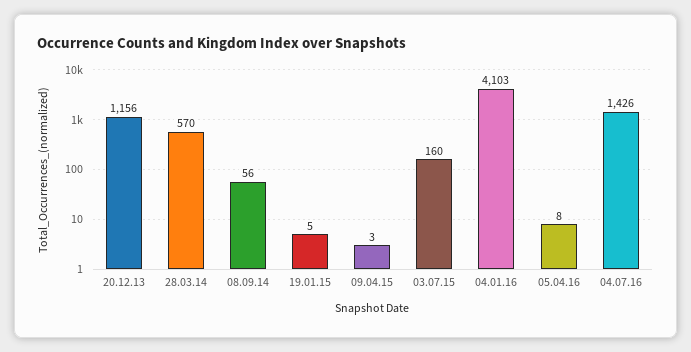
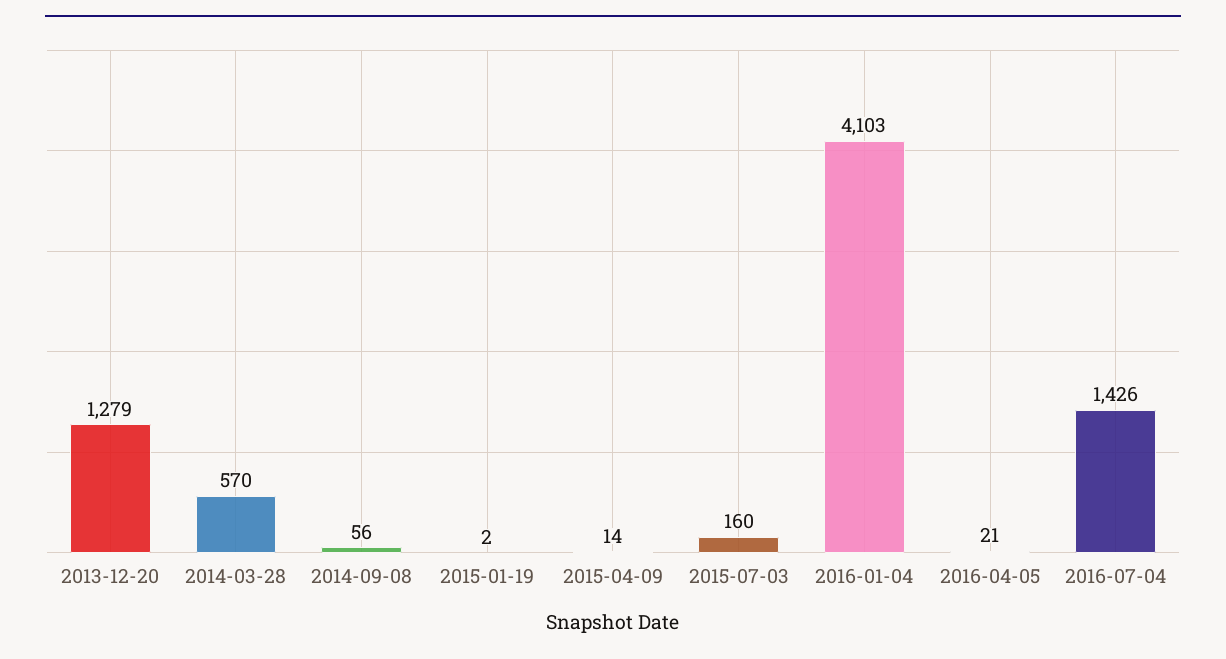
  {
-   "20.12.13": 1156,
+   "20.12.13": 1279,
    "28.03.14": 570,
    "08.09.14": 56,
-   "19.01.15": 5,
+   "19.01.15": 2,
-   "09.04.15": 3,
+   "09.04.15": 14,
    "03.07.15": 160,
    "04.01.16": 4103,
-   "05.04.16": 8,
+   "05.04.16": 21,
    "04.07.16": 1426
  }

